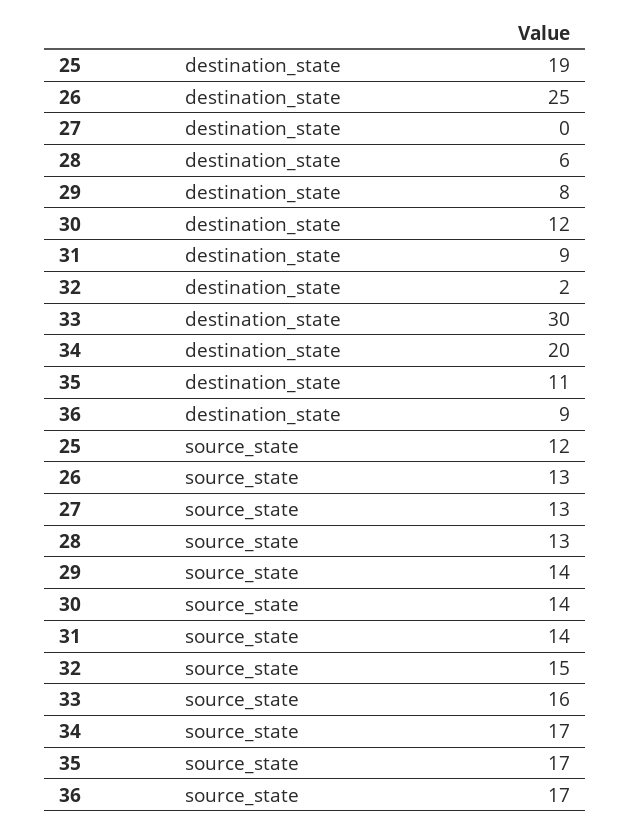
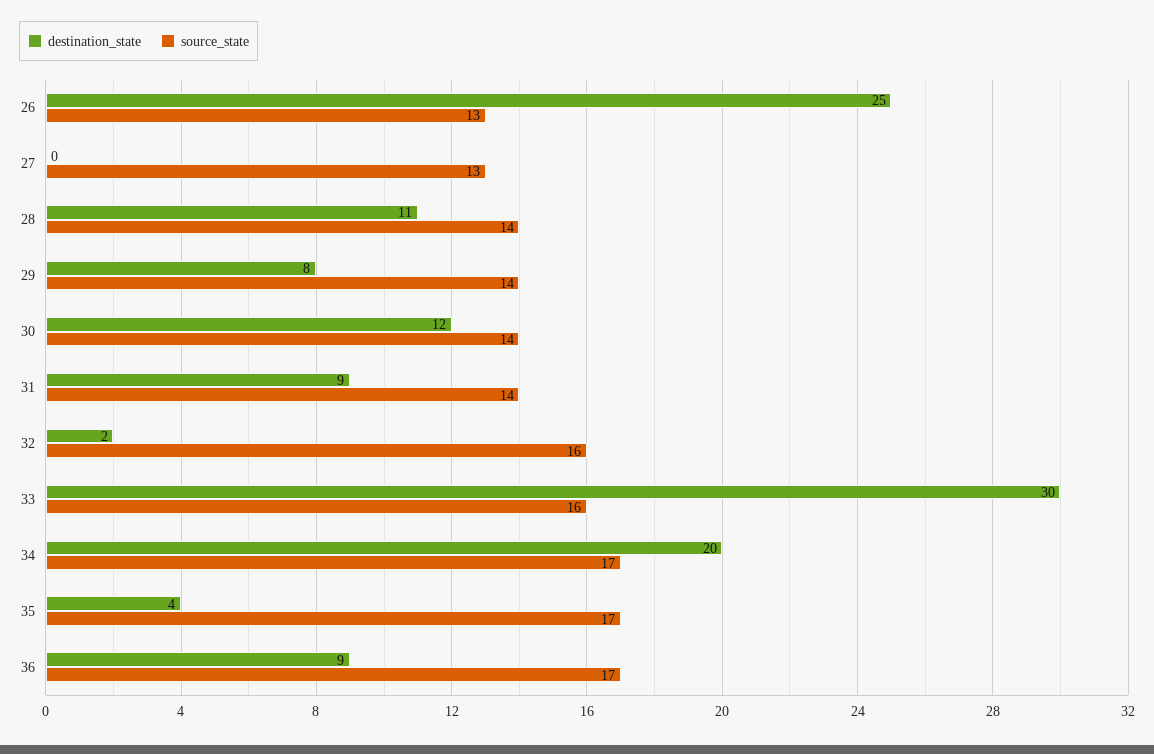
  {
    "destination_state": {
-     "25": 19,
      "26": 25,
      "27": 0,
-     "28": 6,
+     "28": 11,
      "29": 8,
      "30": 12,
      "31": 9,
      "32": 2,
      "33": 30,
      "34": 20,
-     "35": 11,
+     "35": 4,
      "36": 9
    },
    "source_state": {
-     "25": 12,
      "26": 13,
      "27": 13,
-     "28": 13,
+     "28": 14,
      "29": 14,
      "30": 14,
      "31": 14,
-     "32": 15,
+     "32": 16,
      "33": 16,
      "34": 17,
      "35": 17,
      "36": 17
    }
  }

